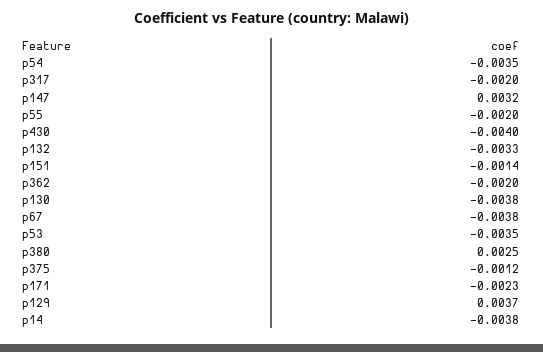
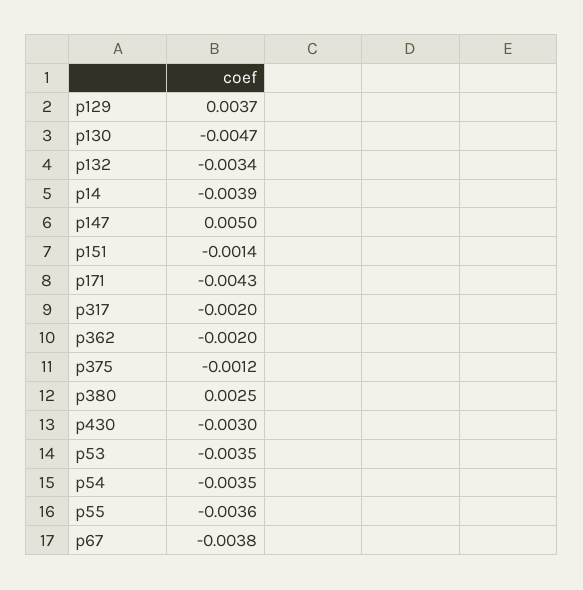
  {
    "p54": -0.0035,
    "p317": -0.002,
-   "p147": 0.0032,
+   "p147": 0.005,
-   "p55": -0.002,
+   "p55": -0.0036,
-   "p430": -0.004,
+   "p430": -0.003,
-   "p132": -0.0033,
+   "p132": -0.0034,
    "p151": -0.0014,
    "p362": -0.002,
-   "p130": -0.0038,
+   "p130": -0.0047,
    "p67": -0.0038,
    "p53": -0.0035,
    "p380": 0.0025,
    "p375": -0.0012,
-   "p171": -0.0023,
+   "p171": -0.0043,
    "p129": 0.0037,
-   "p14": -0.0038
+   "p14": -0.0039
  }

